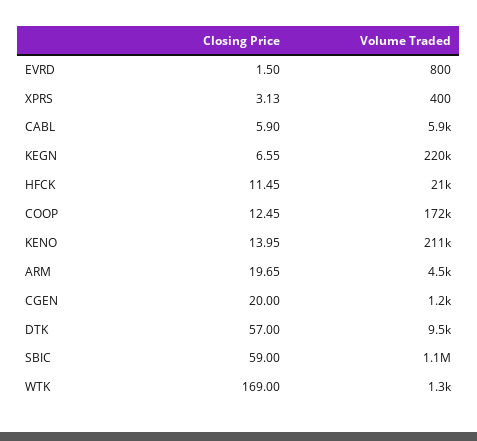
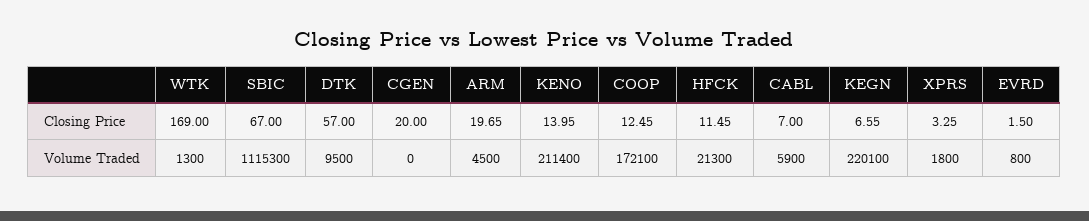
  {
    "Closing Price": {
      "EVRD": 1.5,
-     "XPRS": 3.13,
+     "XPRS": 3.25,
-     "CABL": 5.9,
+     "CABL": 7,
      "KEGN": 6.55,
      "HFCK": 11.45,
      "COOP": 12.45,
      "KENO": 13.95,
      "ARM": 19.65,
      "CGEN": 20,
      "DTK": 57,
-     "SBIC": 59,
+     "SBIC": 67,
      "WTK": 169
    },
    "Volume Traded": {
      "EVRD": 800,
-     "XPRS": 400,
+     "XPRS": 1800,
      "CABL": 5900,
      "KEGN": 220100,
      "HFCK": 21300,
      "COOP": 172100,
      "KENO": 211400,
      "ARM": 4500,
-     "CGEN": 1200,
+     "CGEN": 0,
      "DTK": 9500,
      "SBIC": 1115300,
      "WTK": 1300
    }
  }

